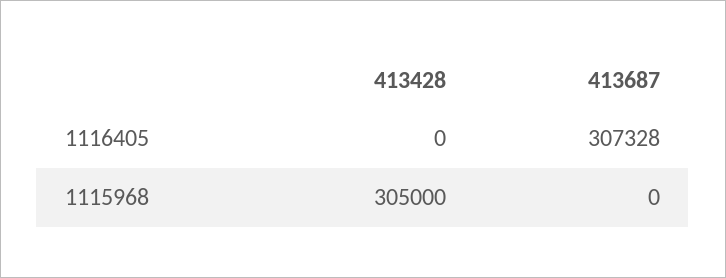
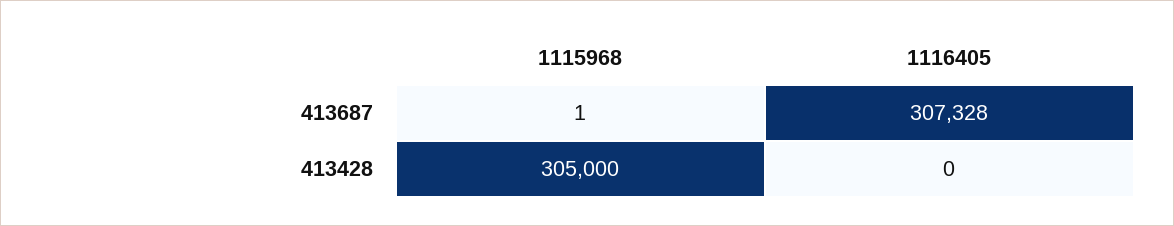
  {
    "413428": {
      "1116405": 0,
      "1115968": 305000
    },
    "413687": {
      "1116405": 307328,
-     "1115968": 0
+     "1115968": 1
    }
  }

